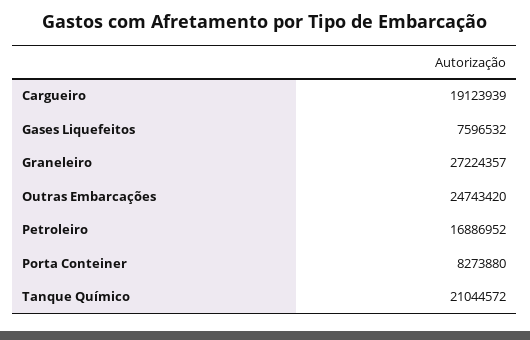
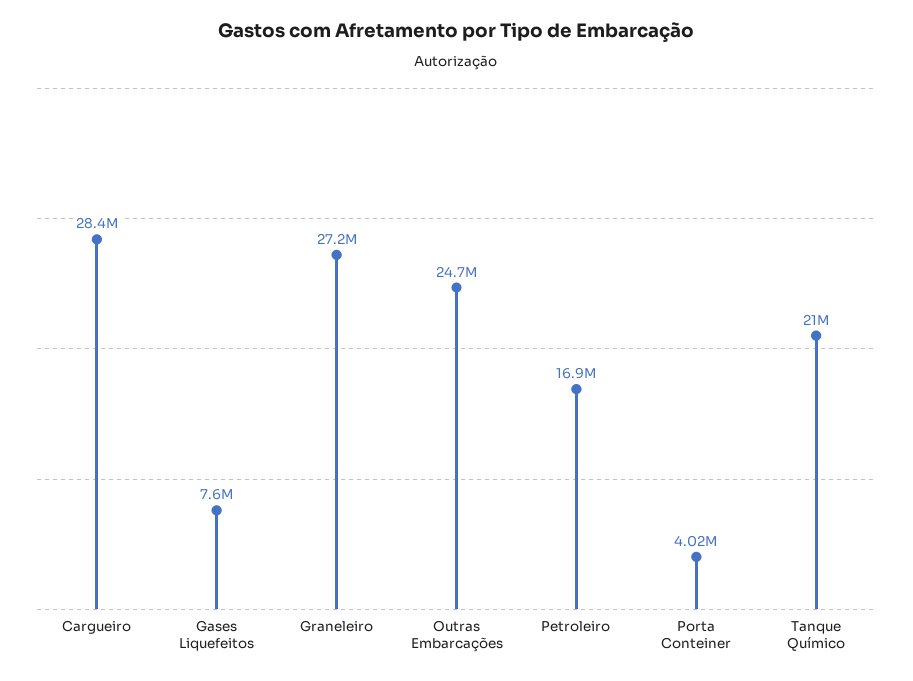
  {
-   "Cargueiro": 19123939,
+   "Cargueiro": 28400000,
    "Gases Liquefeitos": 7596532,
    "Graneleiro": 27224357,
    "Outras Embarcações": 24743420,
    "Petroleiro": 16886952,
-   "Porta Conteiner": 8273880,
+   "Porta Conteiner": 4020000,
    "Tanque Químico": 21044572
  }

